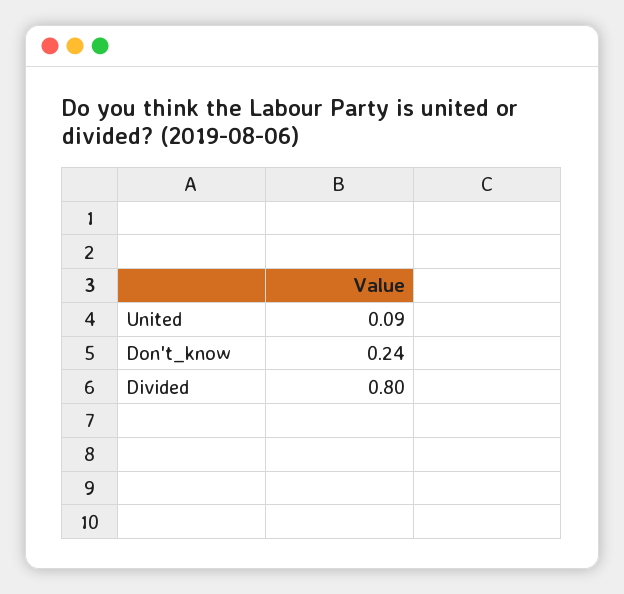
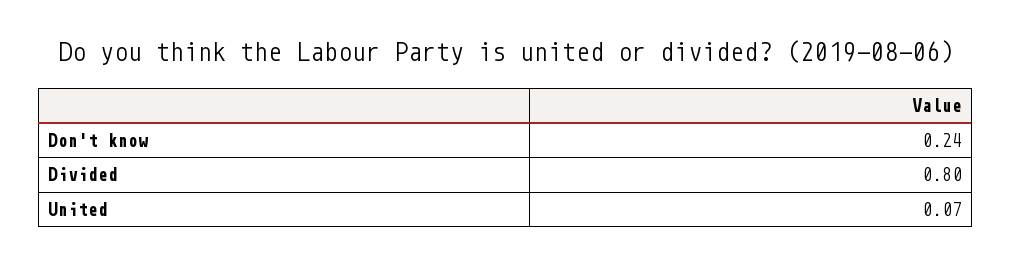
  {
-   "United": 0.09,
+   "United": 0.07,
    "Don't_know": 0.24,
    "Divided": 0.8
  }

